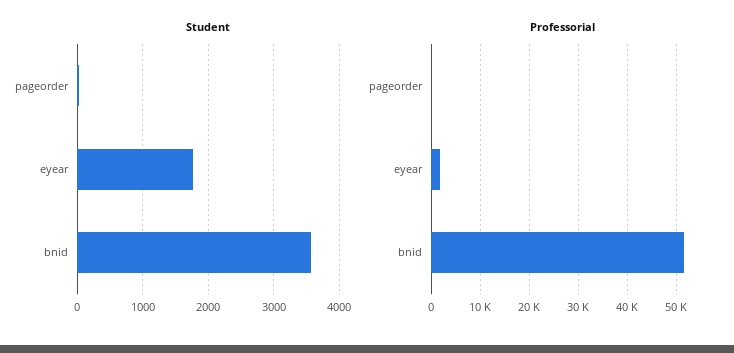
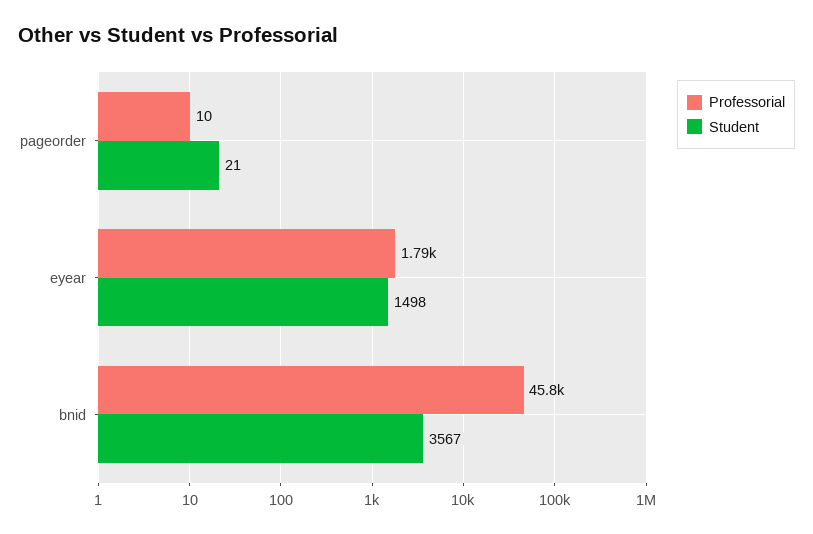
  {
    "Student": {
      "pageorder": 21,
-     "eyear": 1800,
+     "eyear": 1498,
      "bnid": 3567
    },
    "Professorial": {
      "pageorder": 10,
      "eyear": 1790,
-     "bnid": 52000
+     "bnid": 45800
    }
  }

